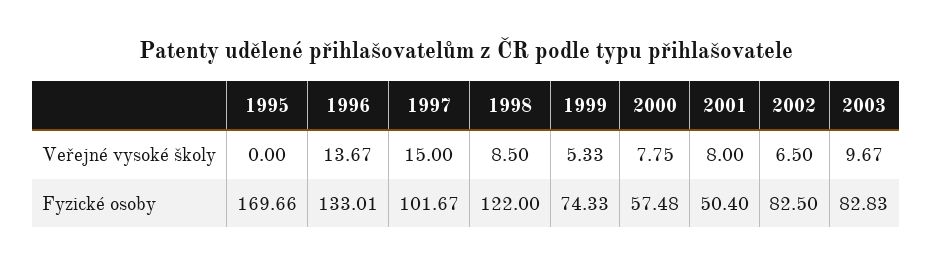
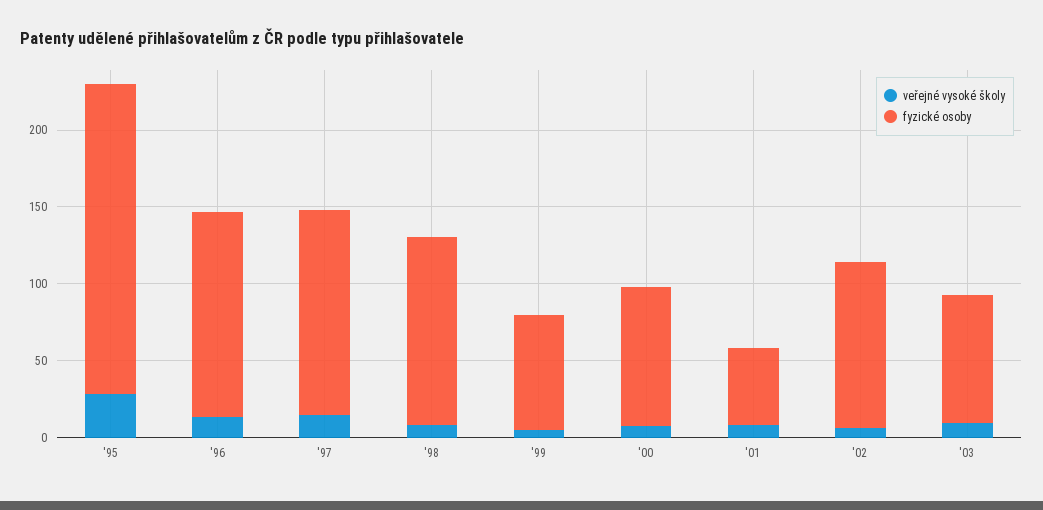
  {
    "Veřejné vysoké školy": {
-     "1995": 0,
+     "1995": 30,
      "1996": 13.67,
      "1997": 15,
      "1998": 8.5,
      "1999": 5.33,
      "2000": 7.75,
      "2001": 8,
      "2002": 6.5,
      "2003": 9.67
    },
    "Fyzické osoby": {
-     "1995": 169.66,
+     "1995": 200,
      "1996": 133.01,
-     "1997": 101.67,
+     "1997": 130,
      "1998": 122,
      "1999": 74.33,
-     "2000": 57.48,
+     "2000": 90,
      "2001": 50.4,
-     "2002": 82.5,
+     "2002": 110,
      "2003": 82.83
    }
  }

